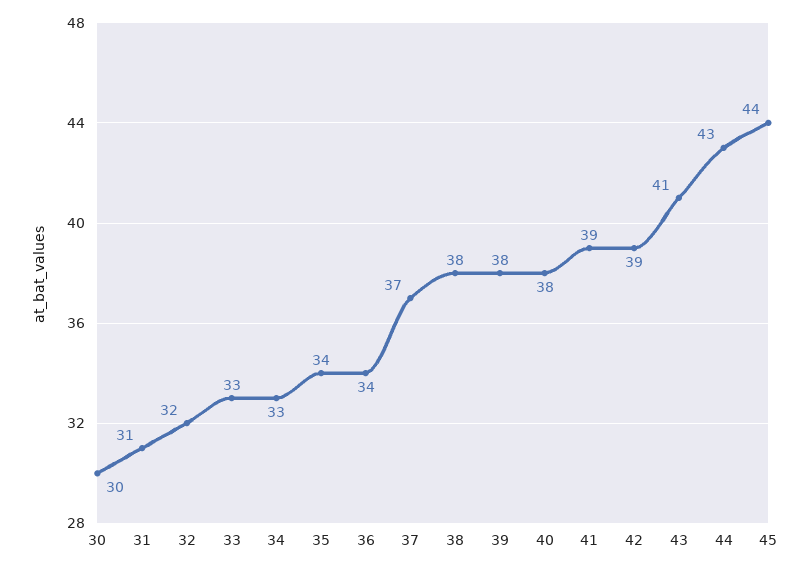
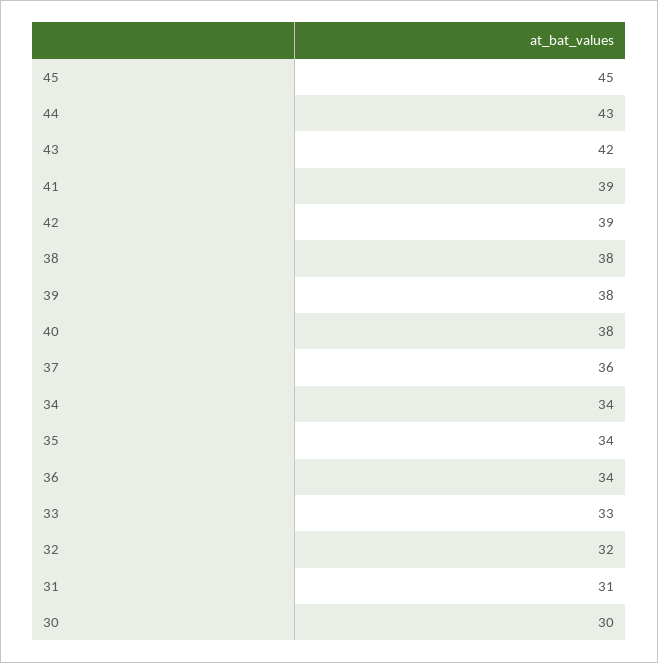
  {
    "30": 30,
    "31": 31,
    "32": 32,
    "33": 33,
-   "34": 33,
+   "34": 34,
    "35": 34,
    "36": 34,
-   "37": 37,
+   "37": 36,
    "38": 38,
    "39": 38,
    "40": 38,
    "41": 39,
    "42": 39,
-   "43": 41,
+   "43": 42,
    "44": 43,
-   "45": 44
+   "45": 45
  }

